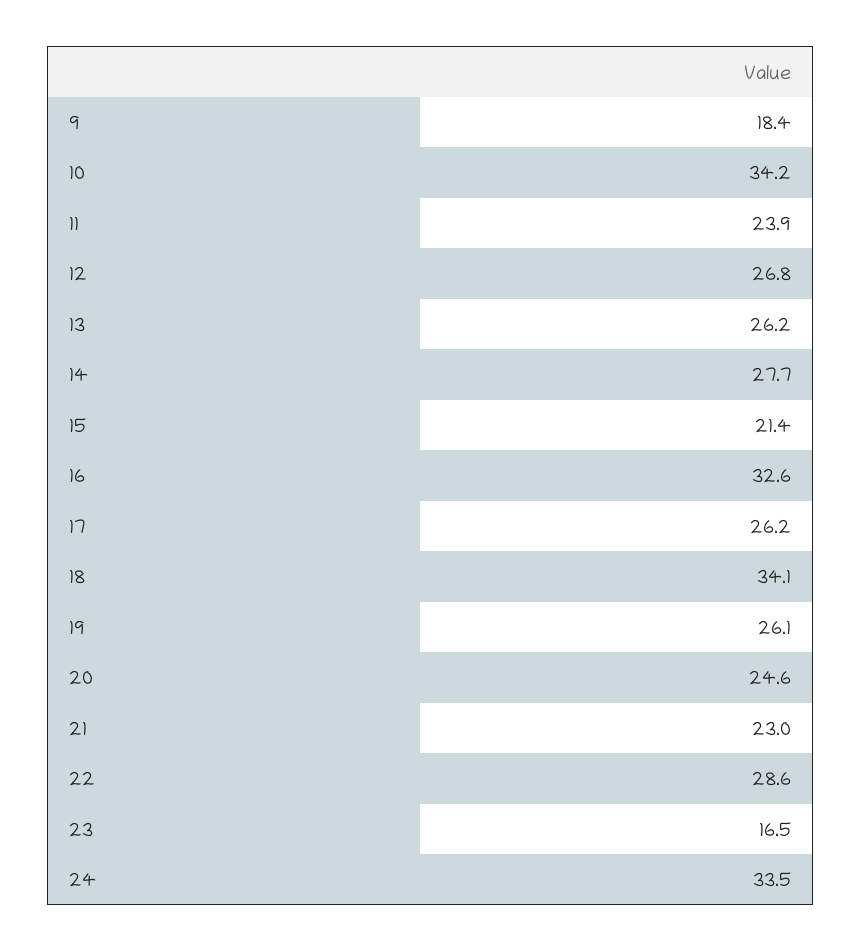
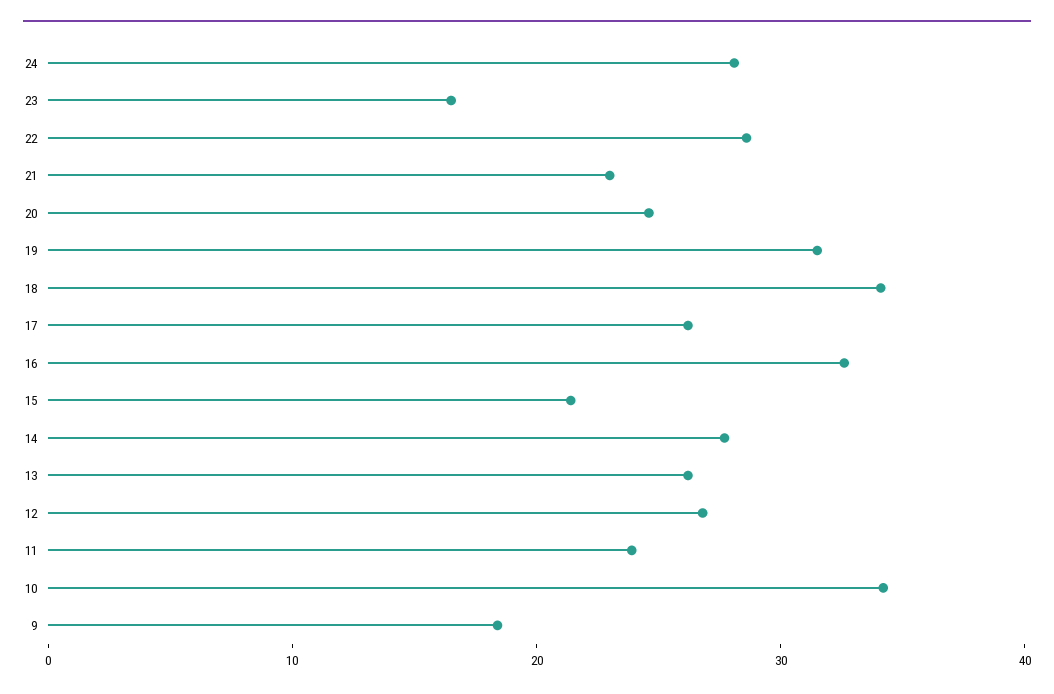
  {
    "9": 18.4,
    "10": 34.2,
    "11": 23.9,
    "12": 26.8,
    "13": 26.2,
    "14": 27.7,
    "15": 21.4,
    "16": 32.6,
    "17": 26.2,
    "18": 34.1,
-   "19": 26.1,
+   "19": 32,
    "20": 24.6,
    "21": 23,
    "22": 28.6,
    "23": 16.5,
-   "24": 33.5
+   "24": 28
  }

